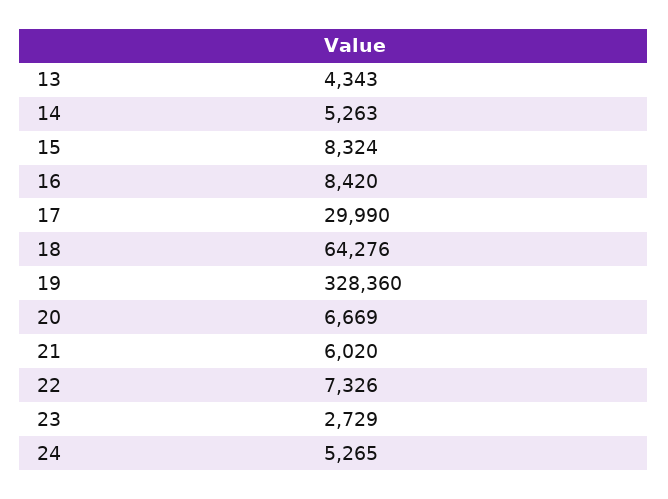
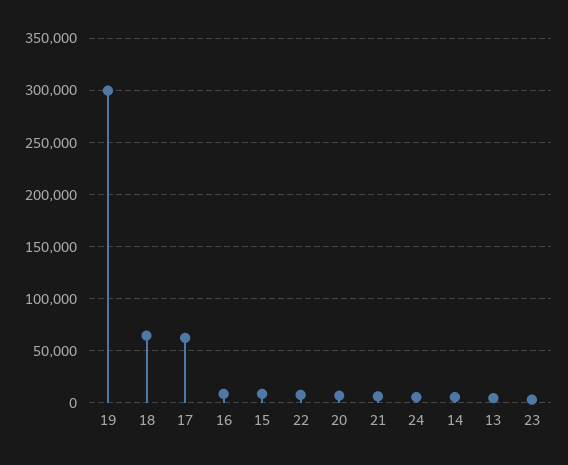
  {
    "13": 4343,
    "14": 5263,
    "15": 8324,
    "16": 8420,
-   "17": 29990,
+   "17": 60000,
    "18": 64276,
-   "19": 328360,
+   "19": 300000,
    "20": 6669,
    "21": 6020,
    "22": 7326,
    "23": 2729,
    "24": 5265
  }

